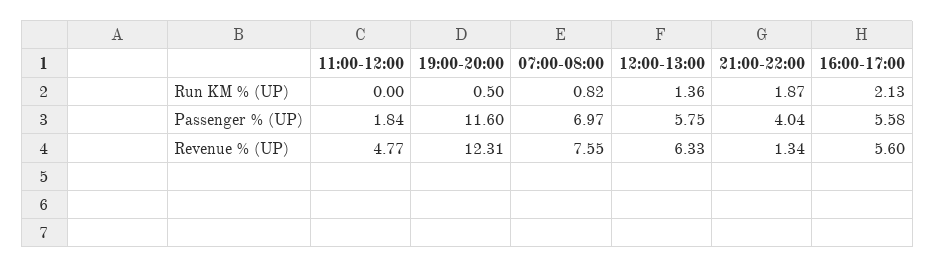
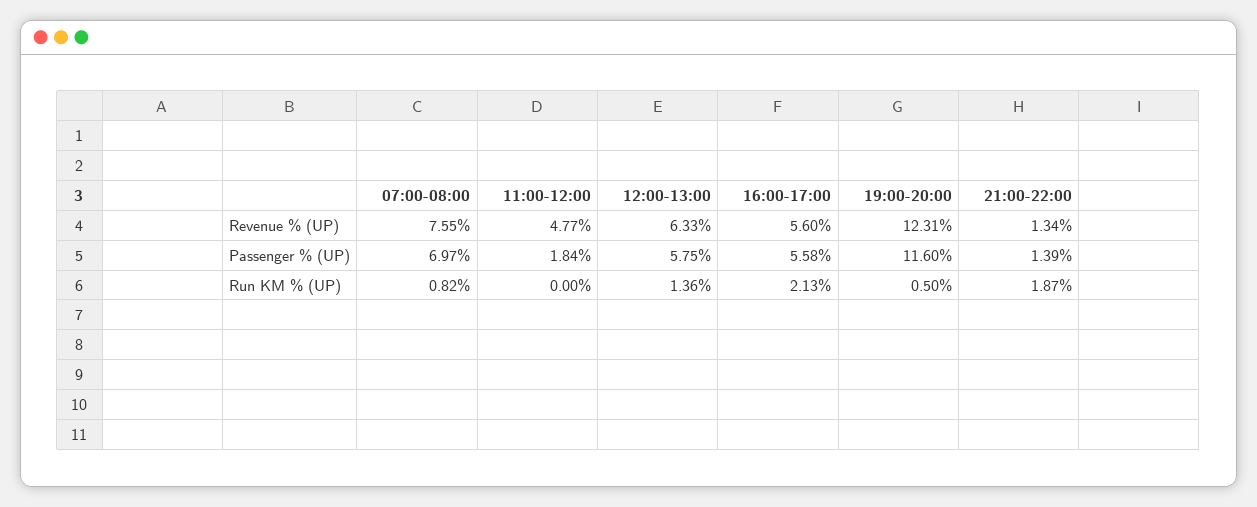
  {
    "11:00-12:00": {
      "Run KM % (UP)": 0,
      "Passenger % (UP)": 1.84,
      "Revenue % (UP)": 4.77
    },
    "19:00-20:00": {
      "Run KM % (UP)": 0.5,
      "Passenger % (UP)": 11.6,
      "Revenue % (UP)": 12.31
    },
    "07:00-08:00": {
      "Run KM % (UP)": 0.82,
      "Passenger % (UP)": 6.97,
      "Revenue % (UP)": 7.55
    },
    "12:00-13:00": {
      "Run KM % (UP)": 1.36,
      "Passenger % (UP)": 5.75,
      "Revenue % (UP)": 6.33
    },
    "21:00-22:00": {
      "Run KM % (UP)": 1.87,
-     "Passenger % (UP)": 4.04,
+     "Passenger % (UP)": 1.39,
      "Revenue % (UP)": 1.34
    },
    "16:00-17:00": {
      "Run KM % (UP)": 2.13,
      "Passenger % (UP)": 5.58,
      "Revenue % (UP)": 5.6
    }
  }

